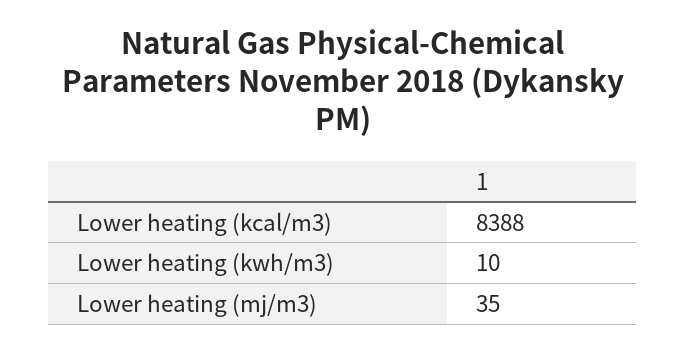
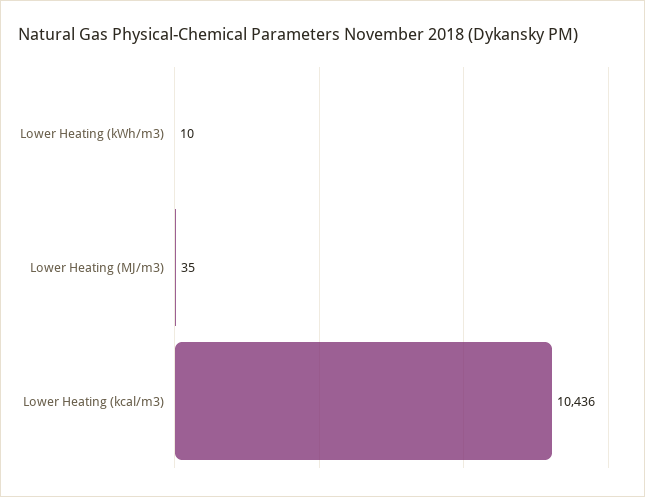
  {
-   "Lower heating (kcal/m3)": 8388,
+   "Lower heating (kcal/m3)": 10436,
    "Lower heating (kwh/m3)": 10,
    "Lower heating (mj/m3)": 35
  }

